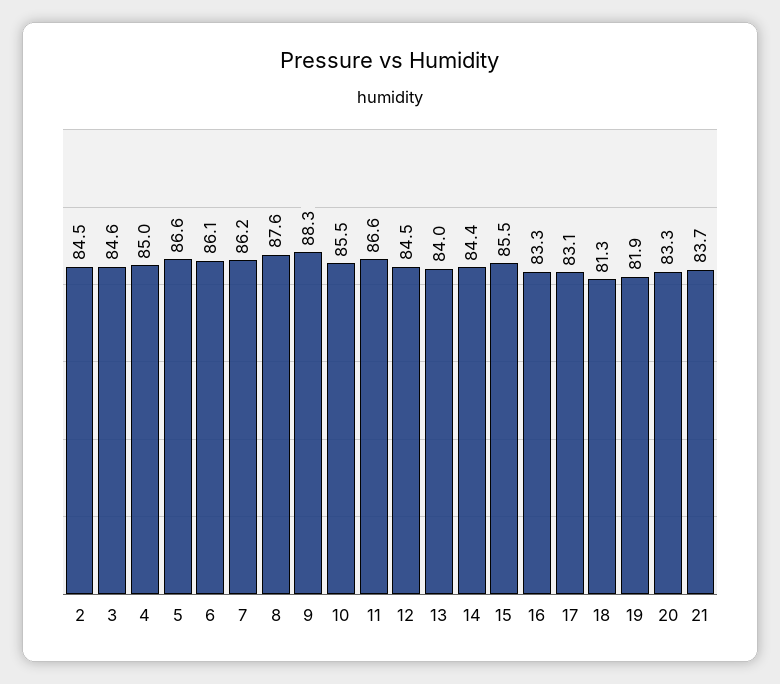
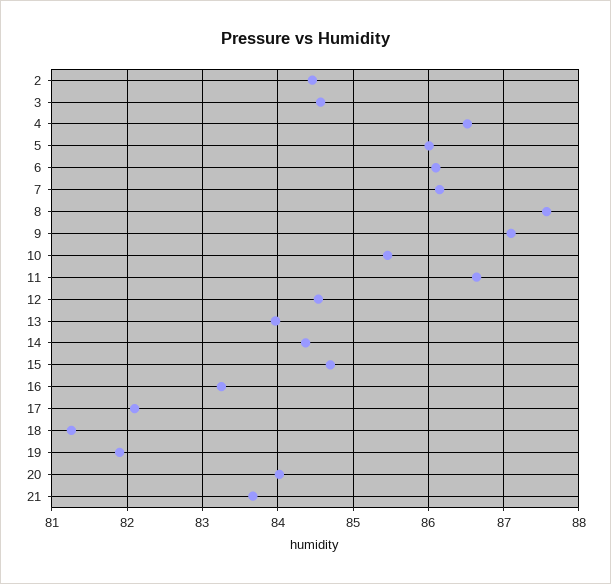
  {
    "2": 84.5,
    "3": 84.6,
-   "4": 85,
+   "4": 86.5,
-   "5": 86.6,
+   "5": 86,
    "6": 86.1,
    "7": 86.2,
    "8": 87.6,
-   "9": 88.3,
+   "9": 87.1,
    "10": 85.5,
    "11": 86.6,
    "12": 84.5,
    "13": 84,
    "14": 84.4,
-   "15": 85.5,
+   "15": 84.7,
    "16": 83.3,
-   "17": 83.1,
+   "17": 82.1,
    "18": 81.3,
    "19": 81.9,
-   "20": 83.3,
+   "20": 84,
    "21": 83.7
  }

